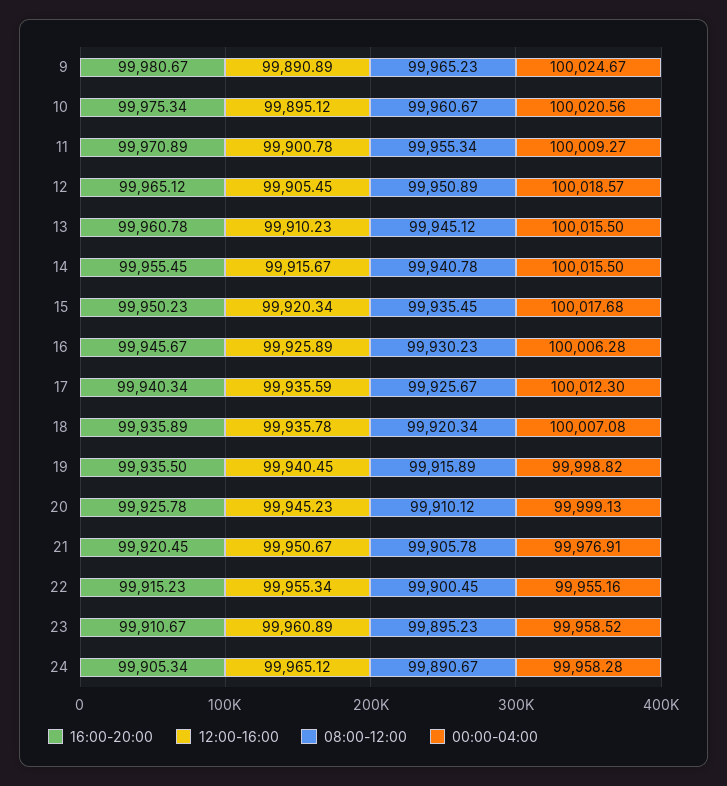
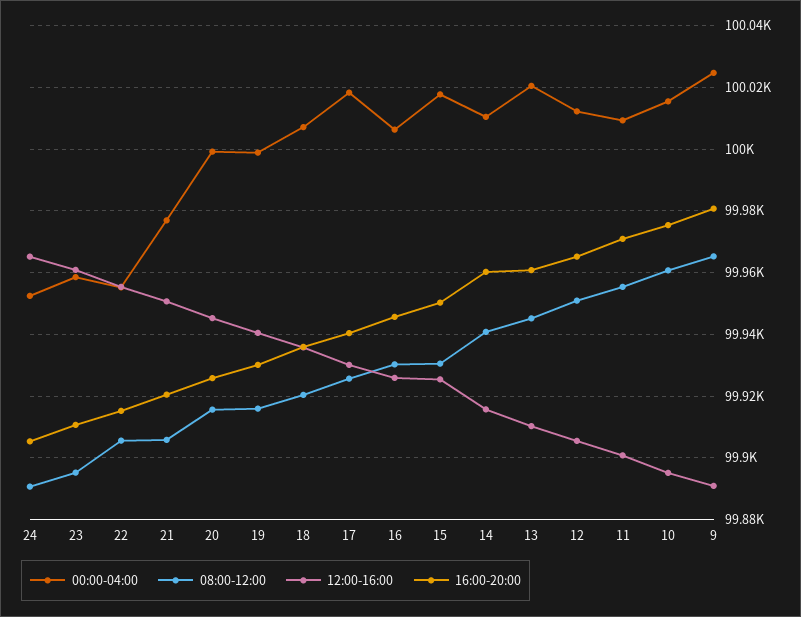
  {
    "16:00-20:00": {
      "9": 99980.67,
      "10": 99975.34,
      "11": 99970.89,
      "12": 99965.12,
      "13": 99960.78,
-     "14": 99955.45,
+     "14": 99960,
      "15": 99950.23,
      "16": 99945.67,
      "17": 99940.34,
      "18": 99935.89,
-     "19": 99935.5,
+     "19": 99930,
      "20": 99925.78,
      "21": 99920.45,
      "22": 99915.23,
      "23": 99910.67,
      "24": 99905.34
    },
    "12:00-16:00": {
      "9": 99890.89,
      "10": 99895.12,
      "11": 99900.78,
      "12": 99905.45,
      "13": 99910.23,
      "14": 99915.67,
-     "15": 99920.34,
+     "15": 99926,
      "16": 99925.89,
-     "17": 99935.59,
+     "17": 99930,
      "18": 99935.78,
      "19": 99940.45,
      "20": 99945.23,
      "21": 99950.67,
      "22": 99955.34,
      "23": 99960.89,
      "24": 99965.12
    },
    "08:00-12:00": {
      "9": 99965.23,
      "10": 99960.67,
      "11": 99955.34,
      "12": 99950.89,
      "13": 99945.12,
      "14": 99940.78,
-     "15": 99935.45,
+     "15": 99930,
      "16": 99930.23,
      "17": 99925.67,
      "18": 99920.34,
      "19": 99915.89,
-     "20": 99910.12,
+     "20": 99916,
      "21": 99905.78,
-     "22": 99900.45,
+     "22": 99906,
      "23": 99895.23,
      "24": 99890.67
    },
    "00:00-04:00": {
      "9": 100024.67,
-     "10": 100020.56,
+     "10": 100016,
      "11": 100009.27,
-     "12": 100018.57,
+     "12": 100012,
-     "13": 100015.5,
+     "13": 100020,
-     "14": 100015.5,
+     "14": 100010,
      "15": 100017.68,
      "16": 100006.28,
-     "17": 100012.3,
+     "17": 100018,
      "18": 100007.08,
      "19": 99998.82,
      "20": 99999.13,
      "21": 99976.91,
      "22": 99955.16,
      "23": 99958.52,
-     "24": 99958.28
+     "24": 99952
    }
  }

